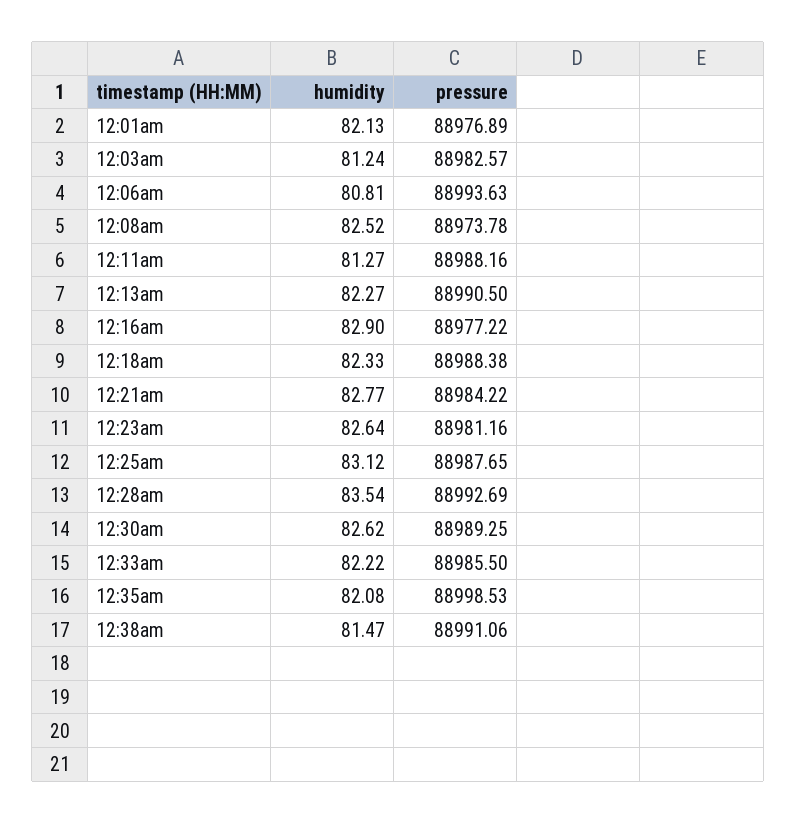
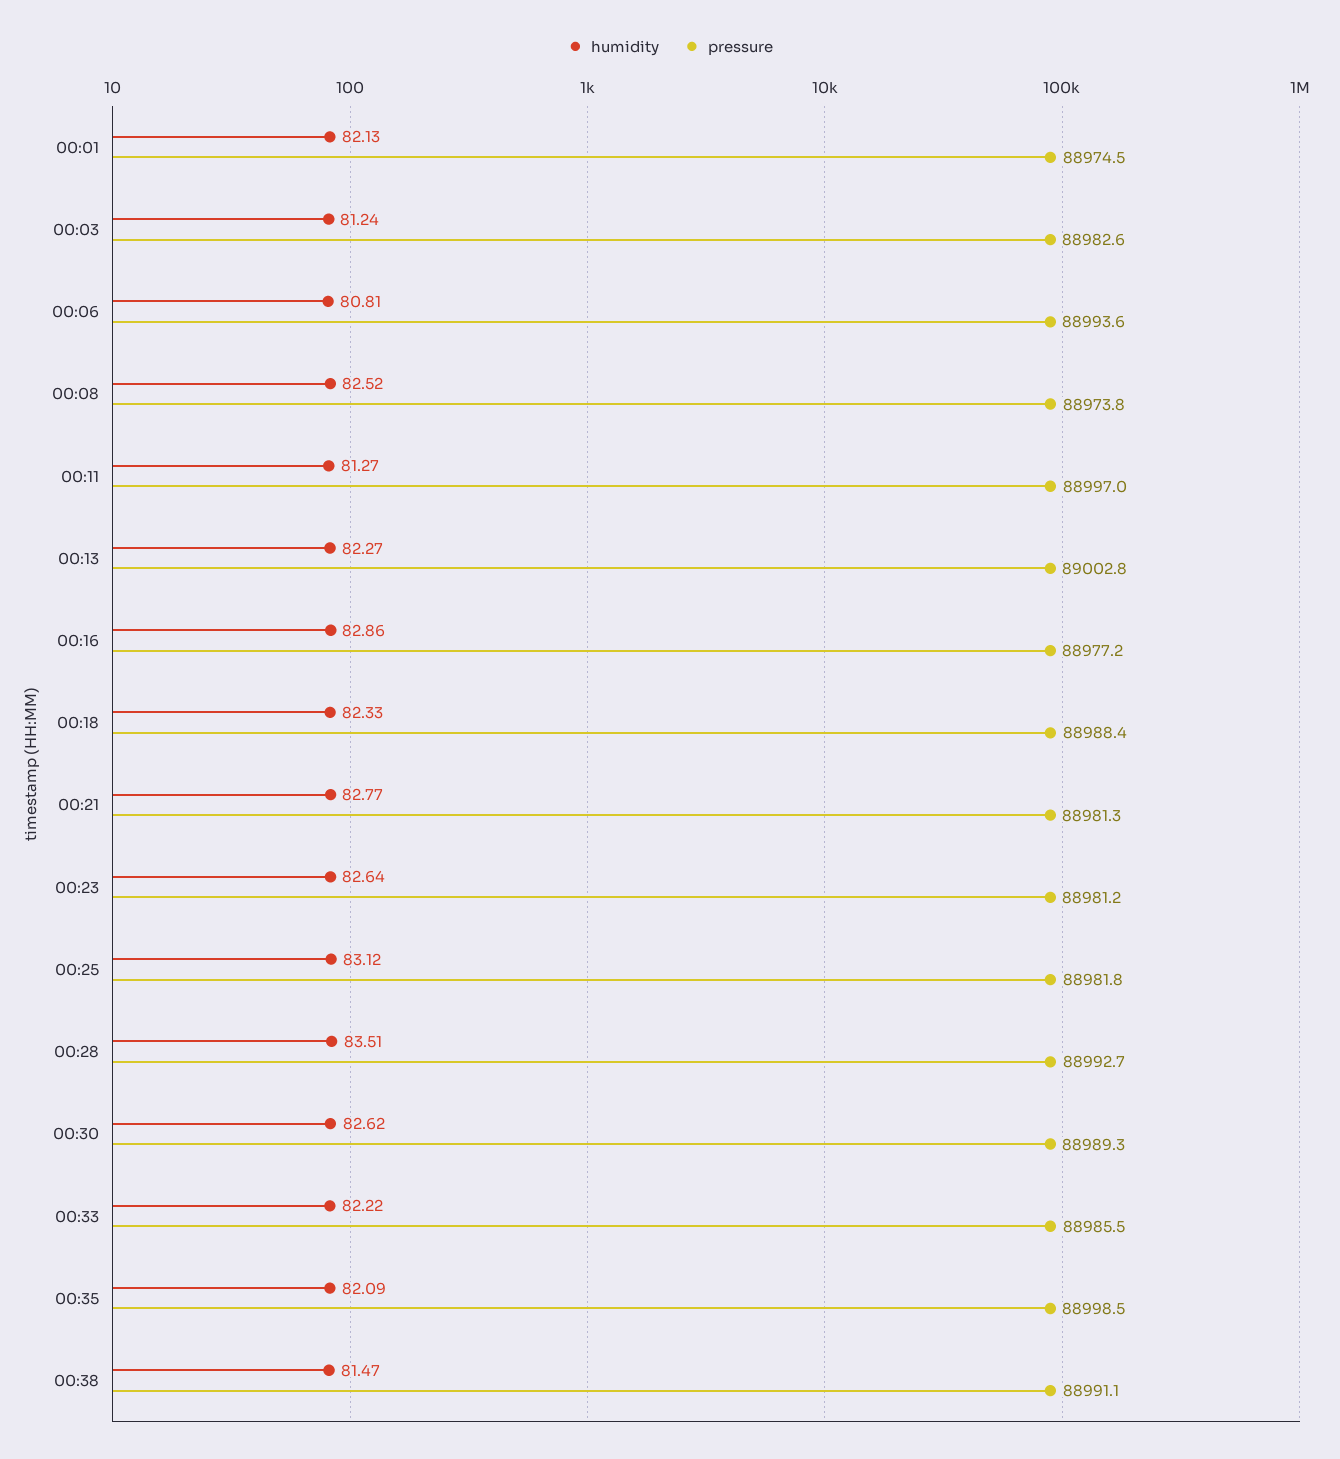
  {
    "humidity": {
      "12:01am": 82.13,
      "12:03am": 81.24,
      "12:06am": 80.81,
      "12:08am": 82.52,
      "12:11am": 81.27,
      "12:13am": 82.27,
-     "12:16am": 82.9,
+     "12:16am": 82.86,
      "12:18am": 82.33,
      "12:21am": 82.77,
      "12:23am": 82.64,
      "12:25am": 83.12,
-     "12:28am": 83.54,
+     "12:28am": 83.51,
      "12:30am": 82.62,
      "12:33am": 82.22,
-     "12:35am": 82.08,
+     "12:35am": 82.09,
      "12:38am": 81.47
    },
    "pressure": {
-     "12:01am": 88976.89,
+     "12:01am": 88974.5,
      "12:03am": 88982.57,
      "12:06am": 88993.63,
      "12:08am": 88973.78,
-     "12:11am": 88988.16,
+     "12:11am": 88997,
-     "12:13am": 88990.5,
+     "12:13am": 89002.8,
      "12:16am": 88977.22,
      "12:18am": 88988.38,
-     "12:21am": 88984.22,
+     "12:21am": 88981.3,
      "12:23am": 88981.16,
-     "12:25am": 88987.65,
+     "12:25am": 88981.8,
      "12:28am": 88992.69,
      "12:30am": 88989.25,
      "12:33am": 88985.5,
      "12:35am": 88998.53,
      "12:38am": 88991.06
    }
  }

